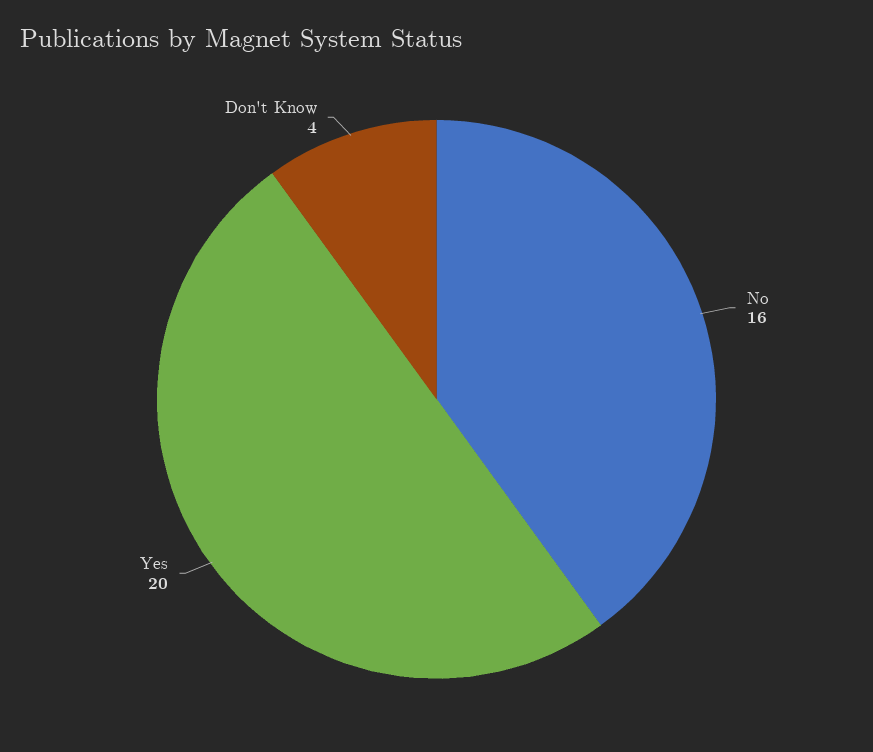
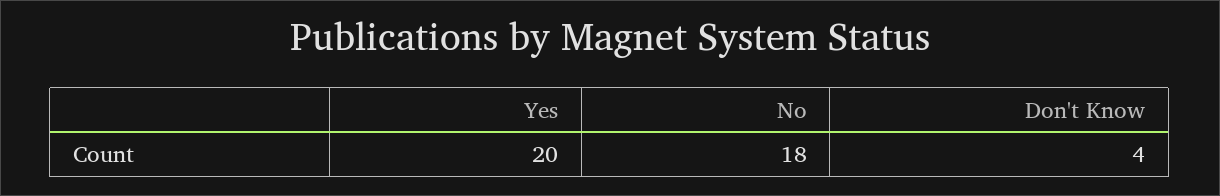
  {
-   "No": 16,
+   "No": 18,
    "Yes": 20,
    "Don't Know": 4
  }

